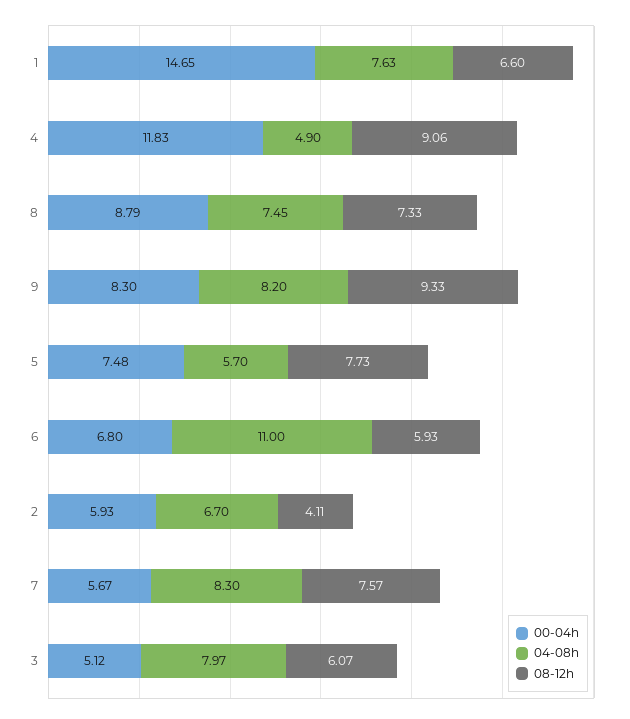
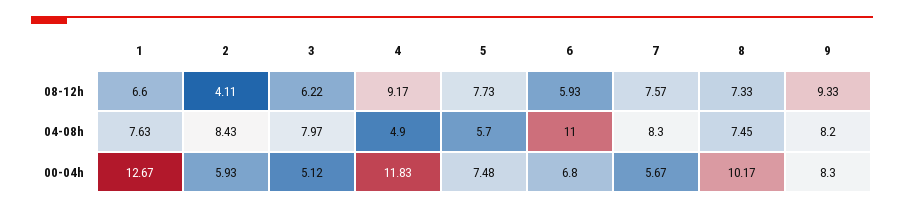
  {
    "00-04h": {
-     "1": 14.65,
+     "1": 12.67,
      "4": 11.83,
-     "8": 8.79,
+     "8": 10.17,
      "9": 8.3,
      "5": 7.48,
      "6": 6.8,
      "2": 5.93,
      "7": 5.67,
      "3": 5.12
    },
    "04-08h": {
      "1": 7.63,
      "4": 4.9,
      "8": 7.45,
      "9": 8.2,
      "5": 5.7,
      "6": 11,
-     "2": 6.7,
+     "2": 8.43,
      "7": 8.3,
      "3": 7.97
    },
    "08-12h": {
      "1": 6.6,
-     "4": 9.06,
+     "4": 9.17,
      "8": 7.33,
      "9": 9.33,
      "5": 7.73,
      "6": 5.93,
      "2": 4.11,
      "7": 7.57,
-     "3": 6.07
+     "3": 6.22
    }
  }

